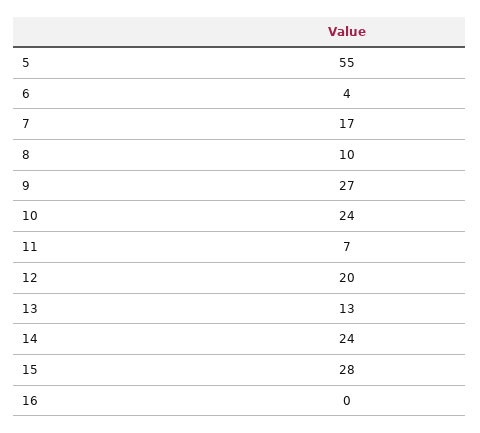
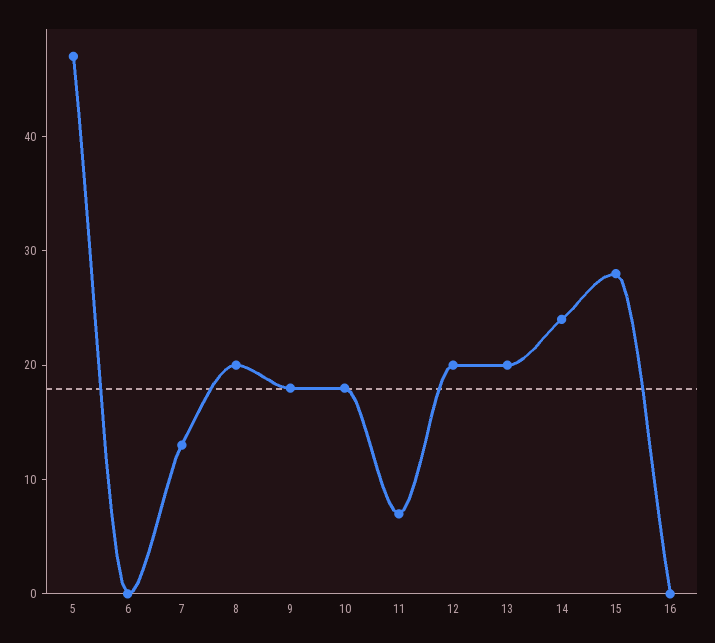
  {
-   "5": 55,
+   "5": 47,
-   "6": 4,
+   "6": 0,
-   "7": 17,
+   "7": 13,
-   "8": 10,
+   "8": 20,
-   "9": 27,
+   "9": 18,
-   "10": 24,
+   "10": 18,
    "11": 7,
    "12": 20,
-   "13": 13,
+   "13": 20,
    "14": 24,
    "15": 28,
    "16": 0
  }

